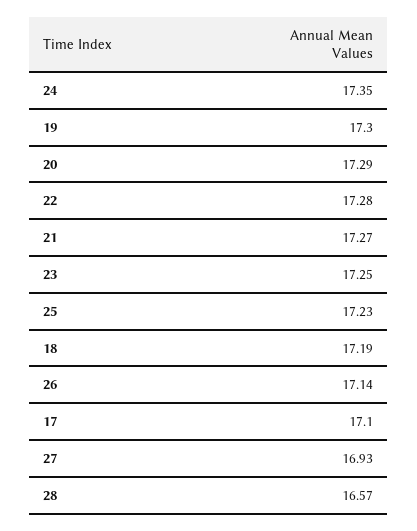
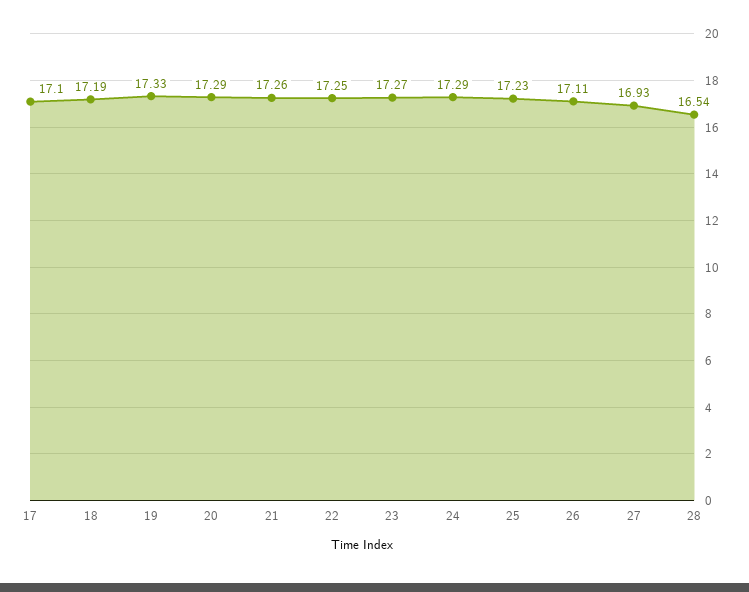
  {
-   "24": 17.35,
+   "24": 17.29,
-   "19": 17.3,
+   "19": 17.33,
    "20": 17.29,
-   "22": 17.28,
+   "22": 17.25,
-   "21": 17.27,
+   "21": 17.26,
-   "23": 17.25,
+   "23": 17.27,
    "25": 17.23,
    "18": 17.19,
-   "26": 17.14,
+   "26": 17.11,
    "17": 17.1,
    "27": 16.93,
-   "28": 16.57
+   "28": 16.54
  }

